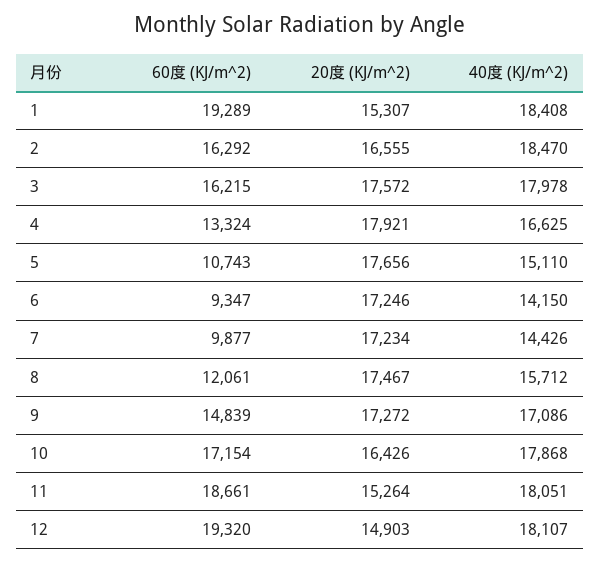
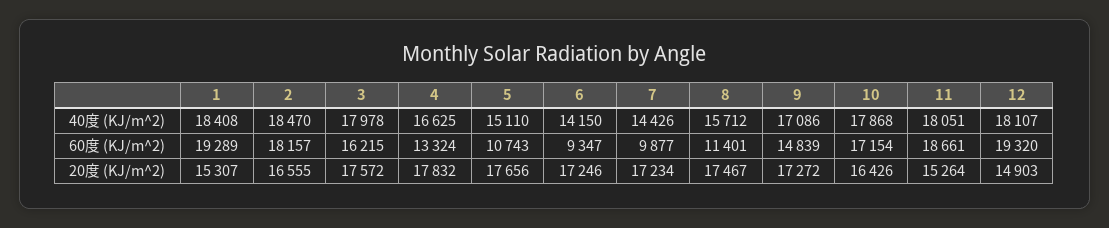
  {
    "60度 (KJ/m^2)": {
      "1": 19289,
-     "2": 16292,
+     "2": 18157,
      "3": 16215,
      "4": 13324,
      "5": 10743,
      "6": 9347,
      "7": 9877,
-     "8": 12061,
+     "8": 11401,
      "9": 14839,
      "10": 17154,
      "11": 18661,
      "12": 19320
    },
    "20度 (KJ/m^2)": {
      "1": 15307,
      "2": 16555,
      "3": 17572,
-     "4": 17921,
+     "4": 17832,
      "5": 17656,
      "6": 17246,
      "7": 17234,
      "8": 17467,
      "9": 17272,
      "10": 16426,
      "11": 15264,
      "12": 14903
    },
    "40度 (KJ/m^2)": {
      "1": 18408,
      "2": 18470,
      "3": 17978,
      "4": 16625,
      "5": 15110,
      "6": 14150,
      "7": 14426,
      "8": 15712,
      "9": 17086,
      "10": 17868,
      "11": 18051,
      "12": 18107
    }
  }

